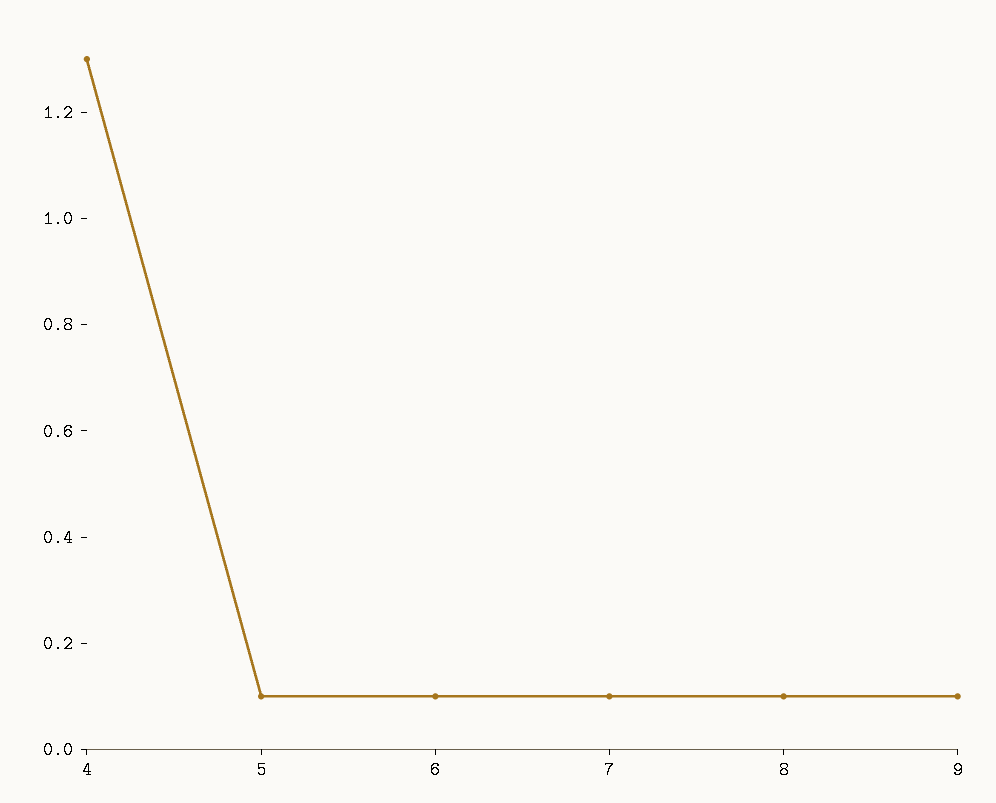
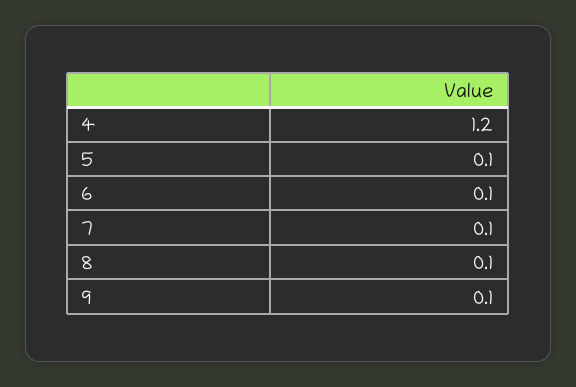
  {
-   "4": 1.3,
+   "4": 1.2,
    "5": 0.1,
    "6": 0.1,
    "7": 0.1,
    "8": 0.1,
    "9": 0.1
  }

